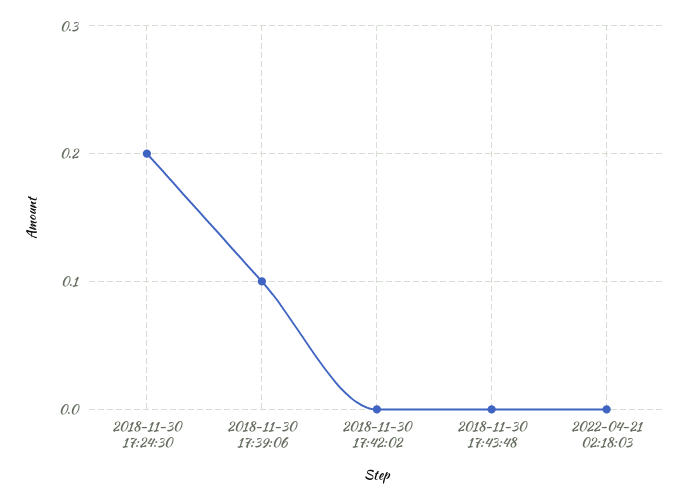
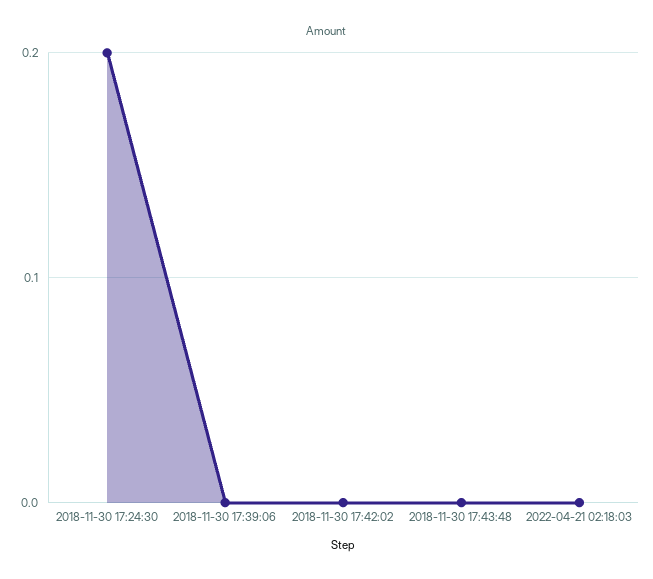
  {
    "2018-11-30 17:24:30": 0.2,
-   "2018-11-30 17:39:06": 0.1,
+   "2018-11-30 17:39:06": 0,
    "2018-11-30 17:42:02": 0,
    "2018-11-30 17:43:48": 0,
    "2022-04-21 02:18:03": 0
  }

